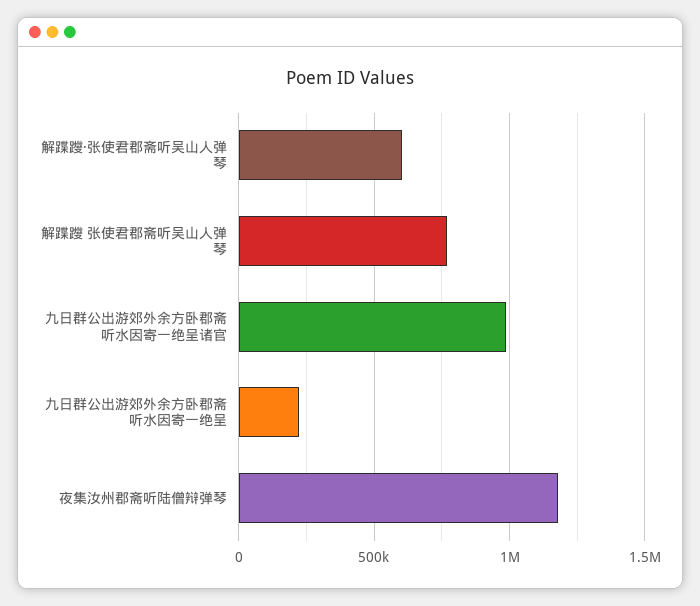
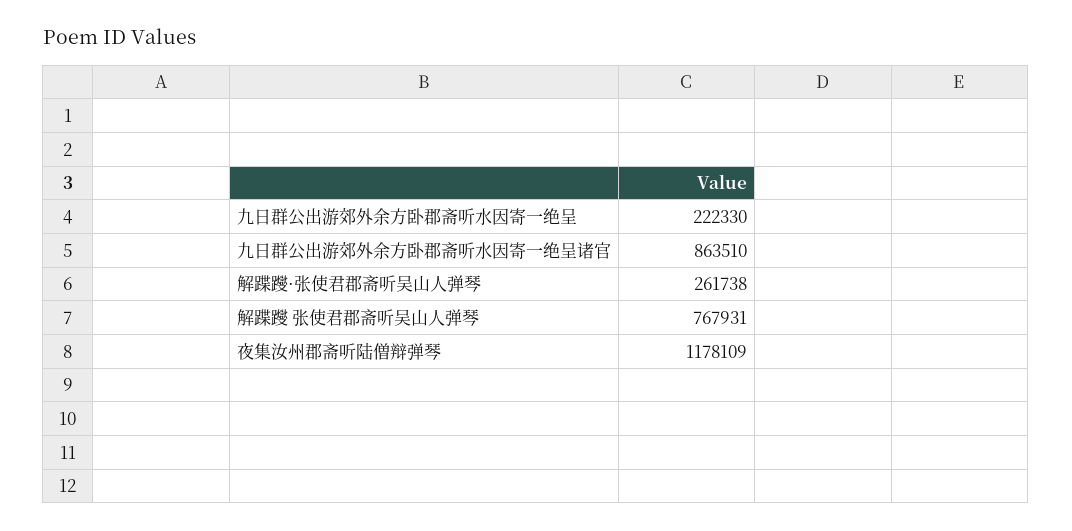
  {
-   "解蹀躞·张使君郡斋听吴山人弹琴": 600000,
+   "解蹀躞·张使君郡斋听吴山人弹琴": 261738,
    "解蹀躞 张使君郡斋听吴山人弹琴": 767931,
-   "九日群公出游郊外余方卧郡斋听水因寄一绝呈诸官": 1000000,
+   "九日群公出游郊外余方卧郡斋听水因寄一绝呈诸官": 863510,
    "九日群公出游郊外余方卧郡斋听水因寄一绝呈": 222330,
    "夜集汝州郡斋听陆僧辩弹琴": 1178109
  }

